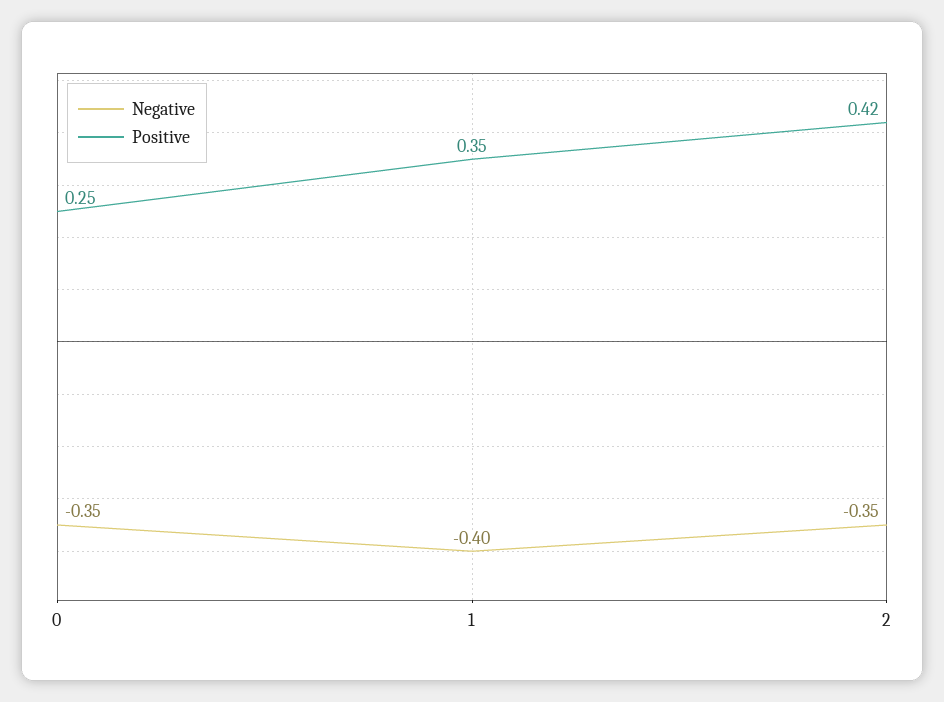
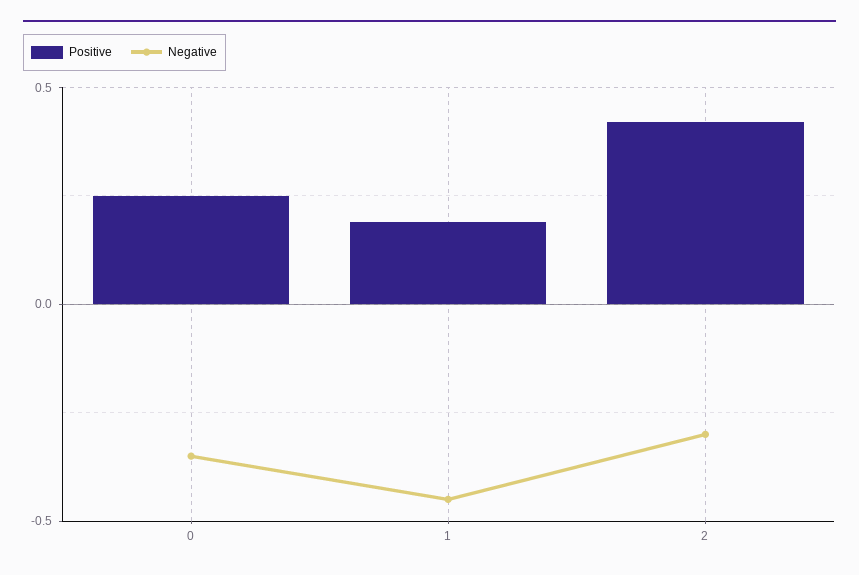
  {
    "Negative": {
      "0": -0.35,
-     "1": -0.4,
+     "1": -0.45,
-     "2": -0.35
+     "2": -0.3
    },
    "Positive": {
      "0": 0.25,
-     "1": 0.35,
+     "1": 0.2,
      "2": 0.42
    }
  }

